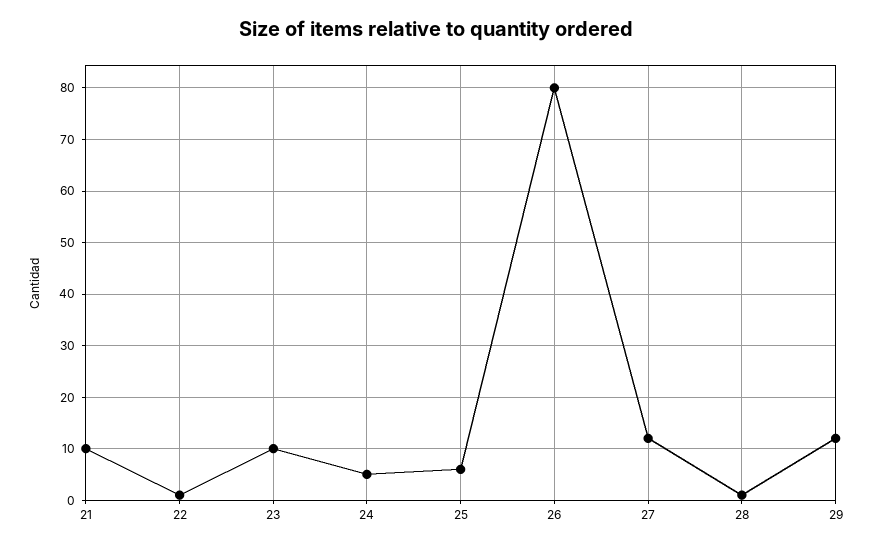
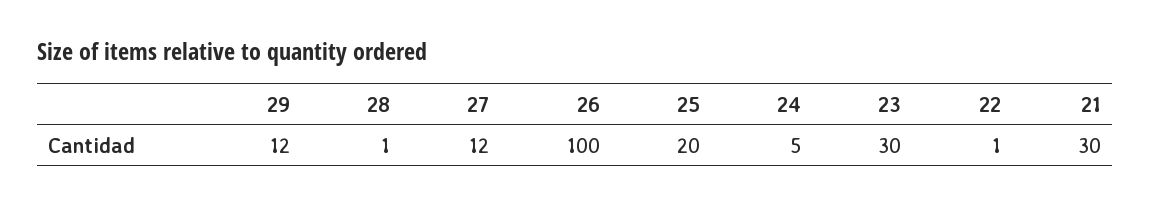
  {
-   "21": 10,
+   "21": 30,
    "22": 1,
-   "23": 10,
+   "23": 30,
    "24": 5,
-   "25": 5,
+   "25": 20,
-   "26": 80,
+   "26": 100,
    "27": 12,
    "28": 1,
    "29": 12
  }

